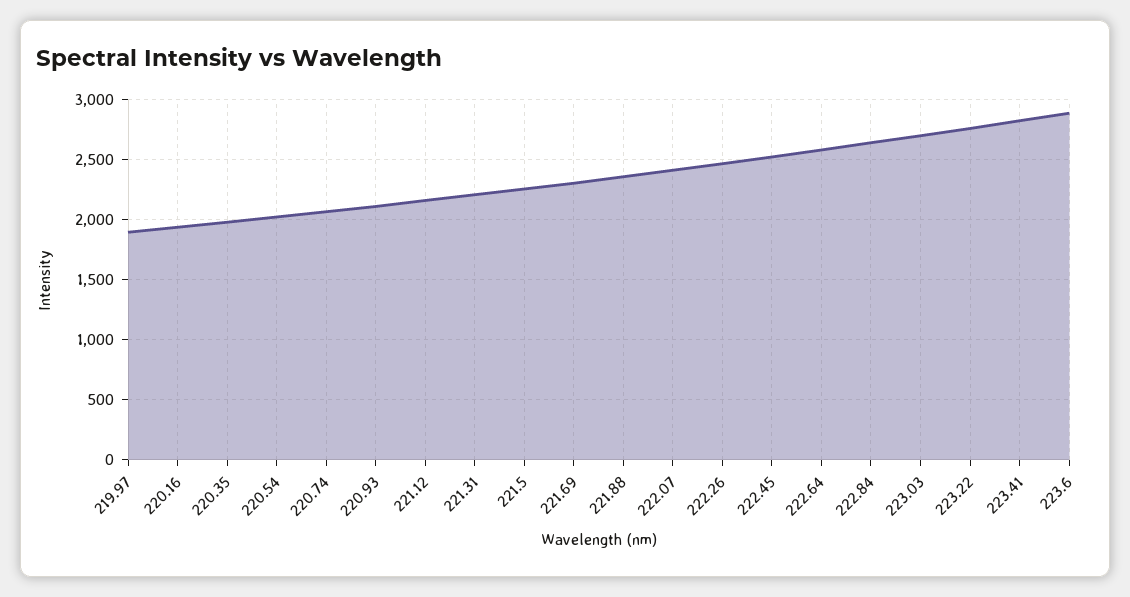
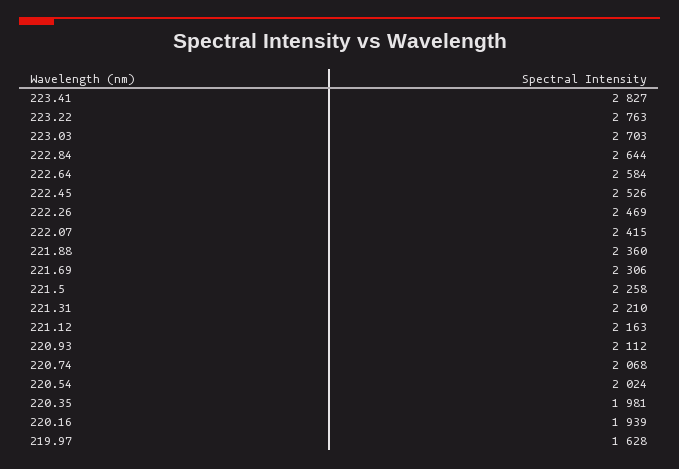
  {
-   "219.97": 1900,
+   "219.97": 1628,
    "220.16": 1939,
    "220.35": 1981,
    "220.54": 2024,
    "220.74": 2068,
    "220.93": 2112,
    "221.12": 2163,
    "221.31": 2210,
    "221.5": 2258,
    "221.69": 2306,
    "221.88": 2360,
    "222.07": 2415,
    "222.26": 2469,
    "222.45": 2526,
    "222.64": 2584,
    "222.84": 2644,
    "223.03": 2703,
    "223.22": 2763,
-   "223.41": 2827,
+   "223.41": 2827
-   "223.6": 2900
  }

